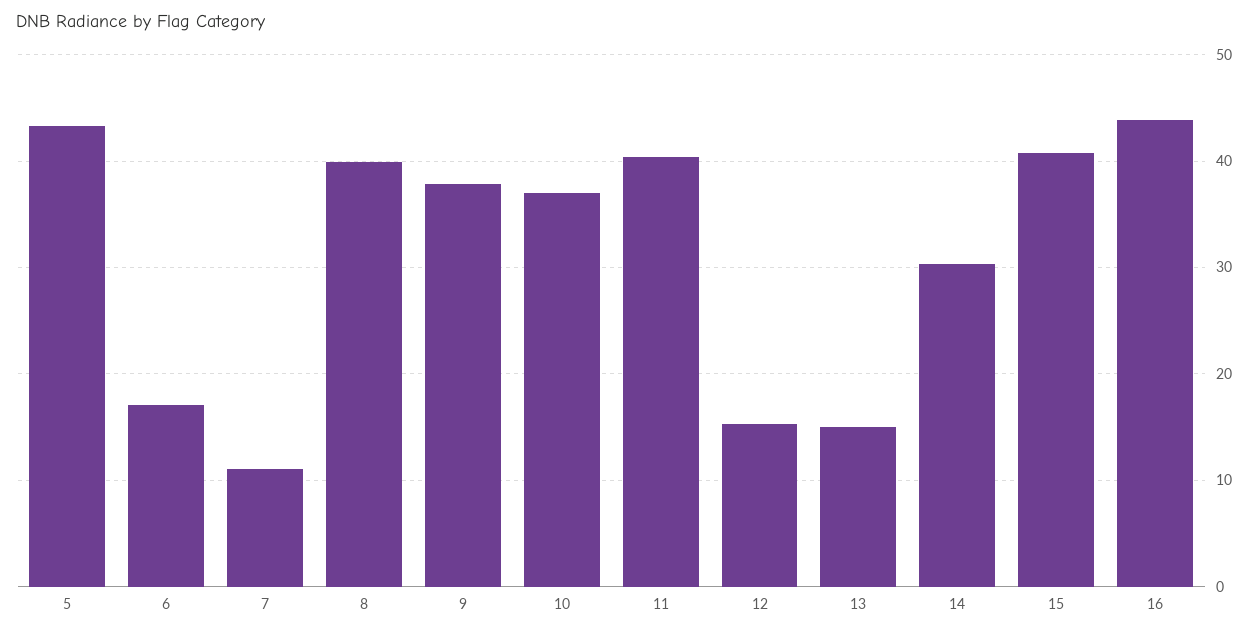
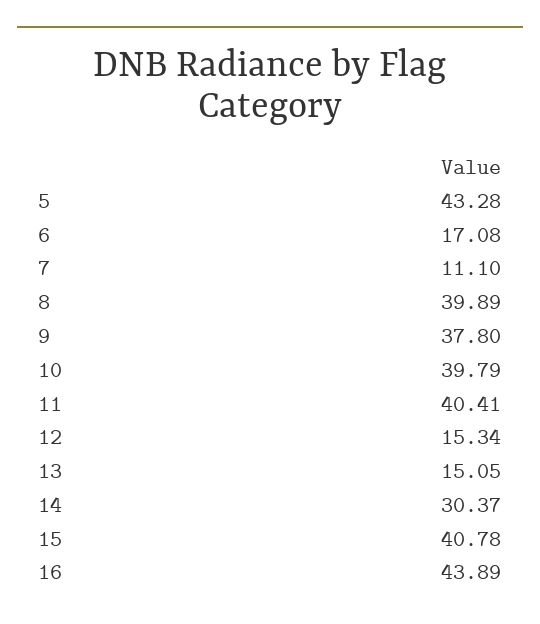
  {
    "5": 43.28,
    "6": 17.08,
    "7": 11.1,
    "8": 39.89,
    "9": 37.8,
-   "10": 37,
+   "10": 39.79,
    "11": 40.41,
    "12": 15.34,
    "13": 15.05,
    "14": 30.37,
    "15": 40.78,
    "16": 43.89
  }

